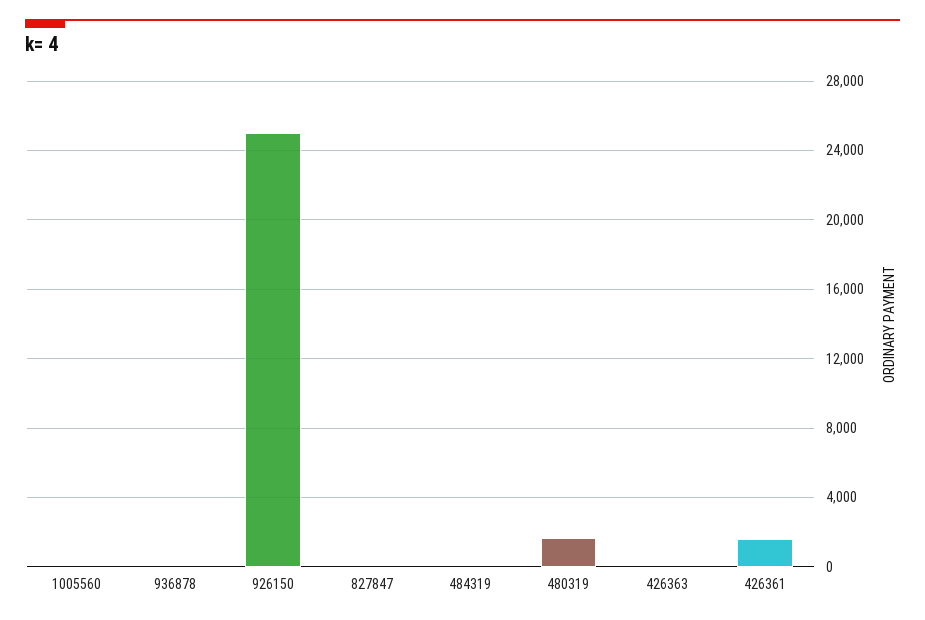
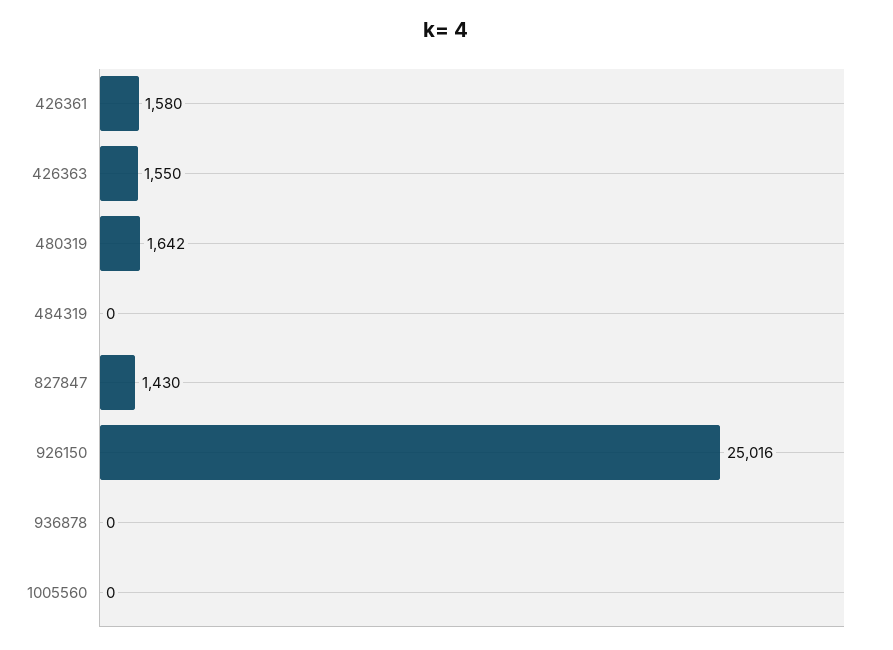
  {
    "1005560": 0,
    "936878": 0,
    "926150": 25016,
-   "827847": 0,
+   "827847": 1430,
    "484319": 0,
    "480319": 1642,
-   "426363": 0,
+   "426363": 1550,
    "426361": 1580
  }

